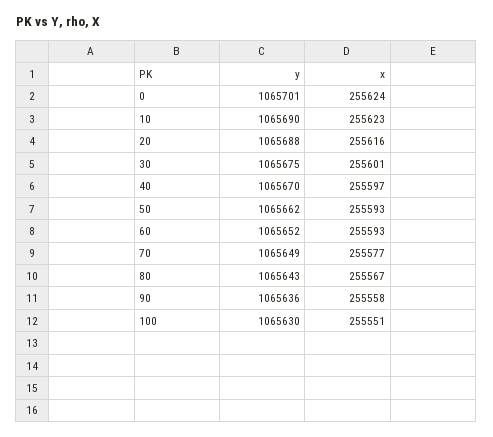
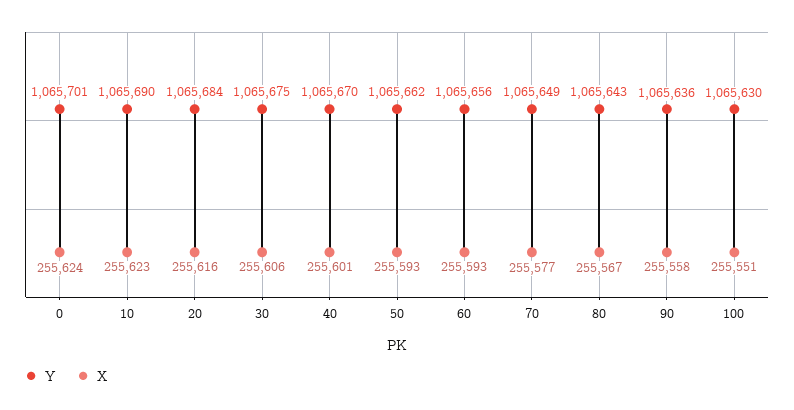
  {
    "y": {
      "0": 1065701,
      "10": 1065690,
-     "20": 1065688,
+     "20": 1065684,
      "30": 1065675,
      "40": 1065670,
      "50": 1065662,
-     "60": 1065652,
+     "60": 1065656,
      "70": 1065649,
      "80": 1065643,
      "90": 1065636,
      "100": 1065630
    },
    "x": {
      "0": 255624,
      "10": 255623,
      "20": 255616,
-     "30": 255601,
+     "30": 255606,
-     "40": 255597,
+     "40": 255601,
      "50": 255593,
      "60": 255593,
      "70": 255577,
      "80": 255567,
      "90": 255558,
      "100": 255551
    }
  }

